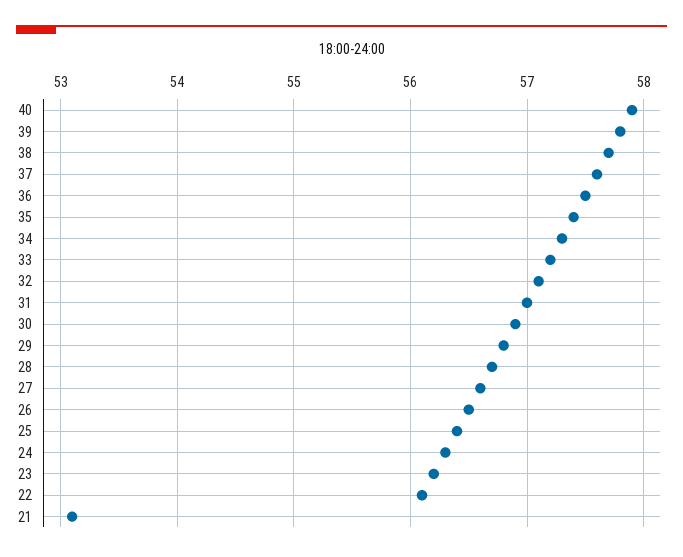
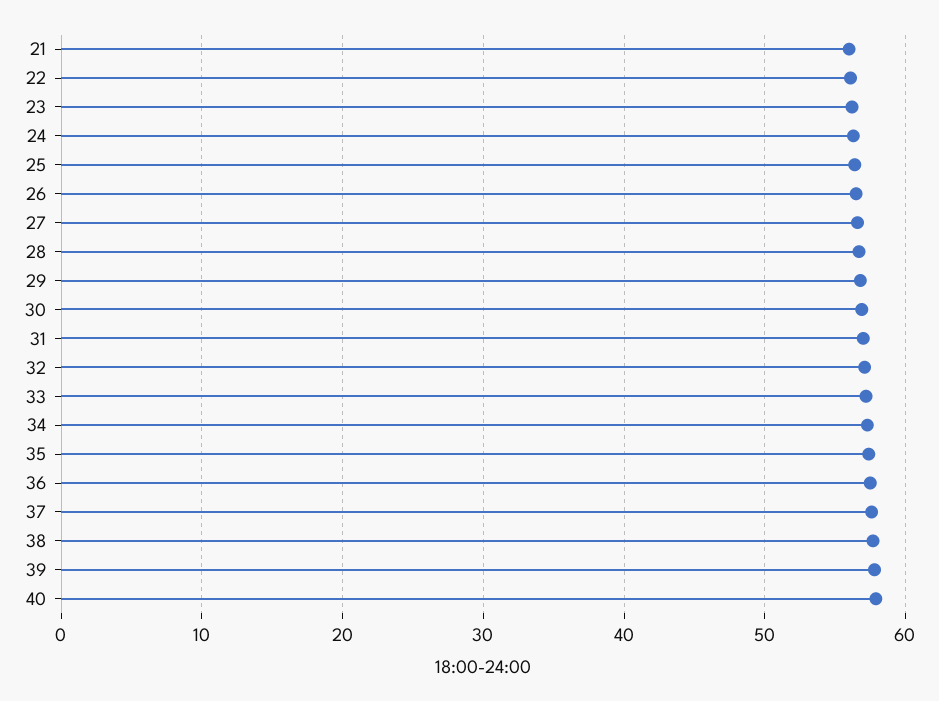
  {
    "40": 57.9,
    "39": 57.8,
    "38": 57.7,
    "37": 57.6,
    "36": 57.5,
    "35": 57.4,
    "34": 57.3,
    "33": 57.2,
    "32": 57.1,
    "31": 57,
    "30": 56.9,
    "29": 56.8,
    "28": 56.7,
    "27": 56.6,
    "26": 56.5,
    "25": 56.4,
    "24": 56.3,
    "23": 56.2,
    "22": 56.1,
-   "21": 53.1
+   "21": 56
  }

